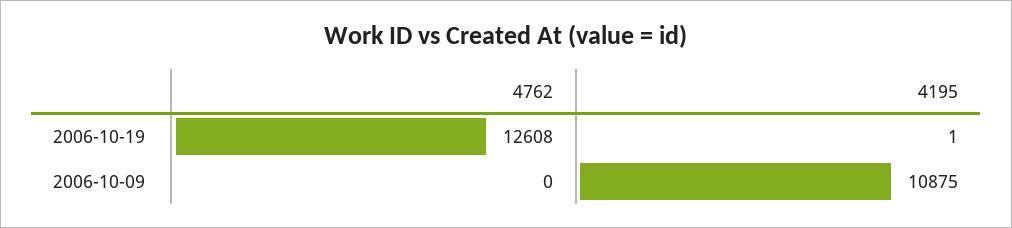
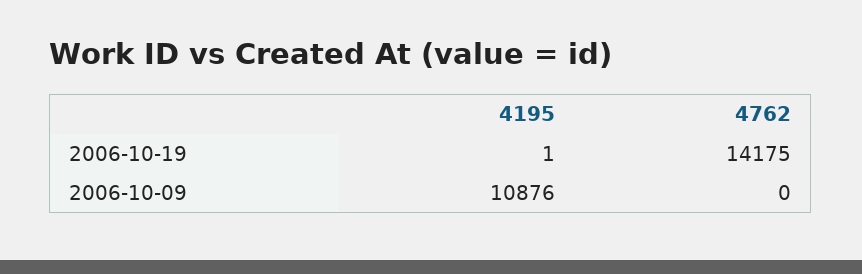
  {
    "4762": {
-     "2006-10-19": 12608,
+     "2006-10-19": 14175,
      "2006-10-09": 0
    },
    "4195": {
      "2006-10-19": 1,
-     "2006-10-09": 10875
+     "2006-10-09": 10876
    }
  }

